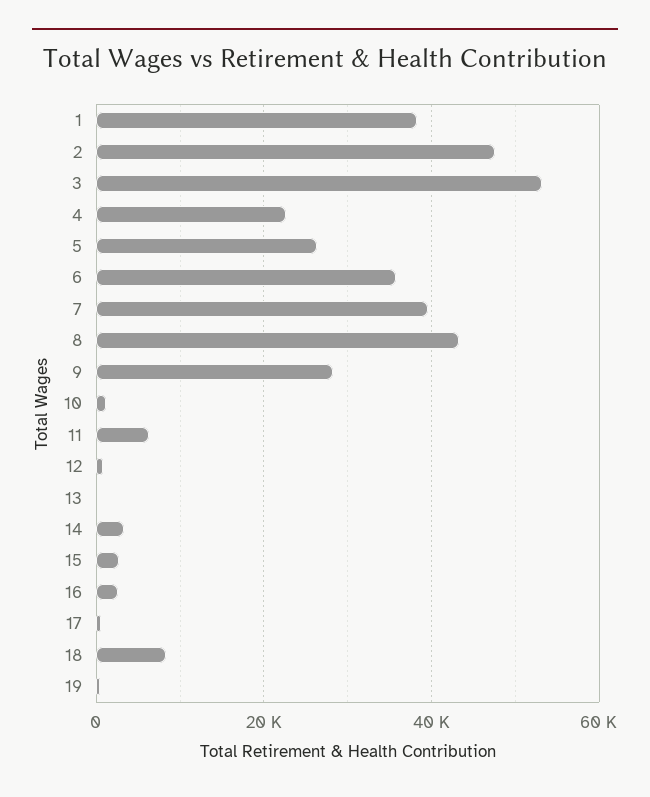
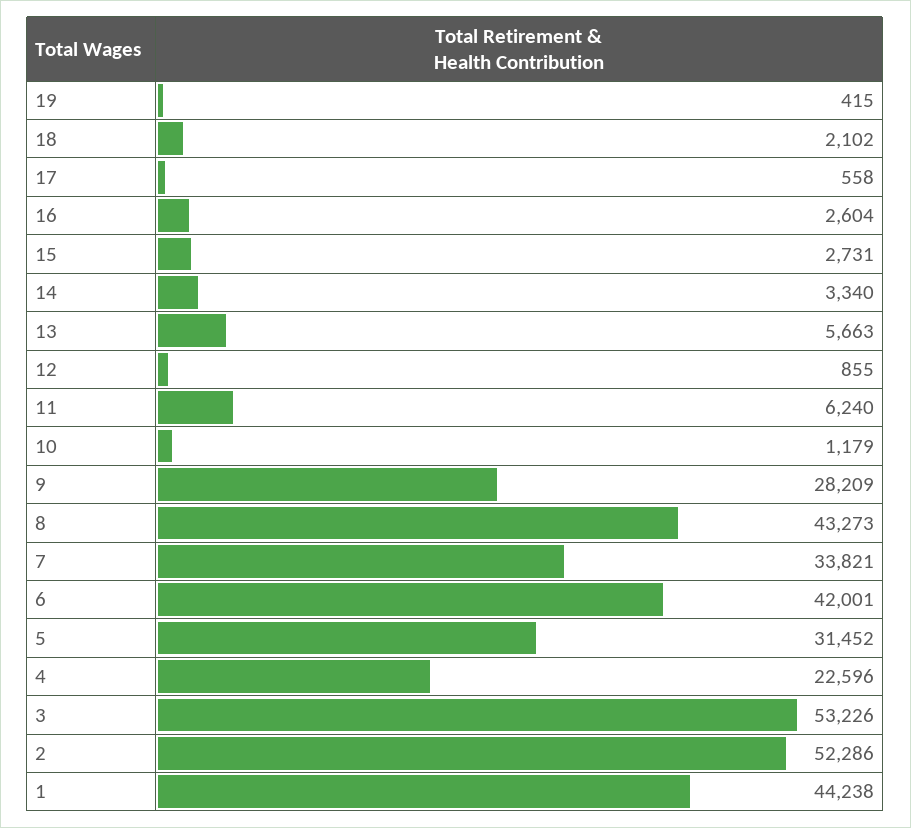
  {
-   "1": 38000,
+   "1": 44238,
-   "2": 48000,
+   "2": 52286,
    "3": 53226,
    "4": 22596,
-   "5": 26000,
+   "5": 31452,
-   "6": 36000,
+   "6": 42001,
-   "7": 40000,
+   "7": 33821,
    "8": 43273,
    "9": 28209,
    "10": 1179,
    "11": 6240,
    "12": 855,
-   "13": 0,
+   "13": 5663,
    "14": 3340,
    "15": 2731,
    "16": 2604,
    "17": 558,
-   "18": 8000,
+   "18": 2102,
    "19": 415
  }

